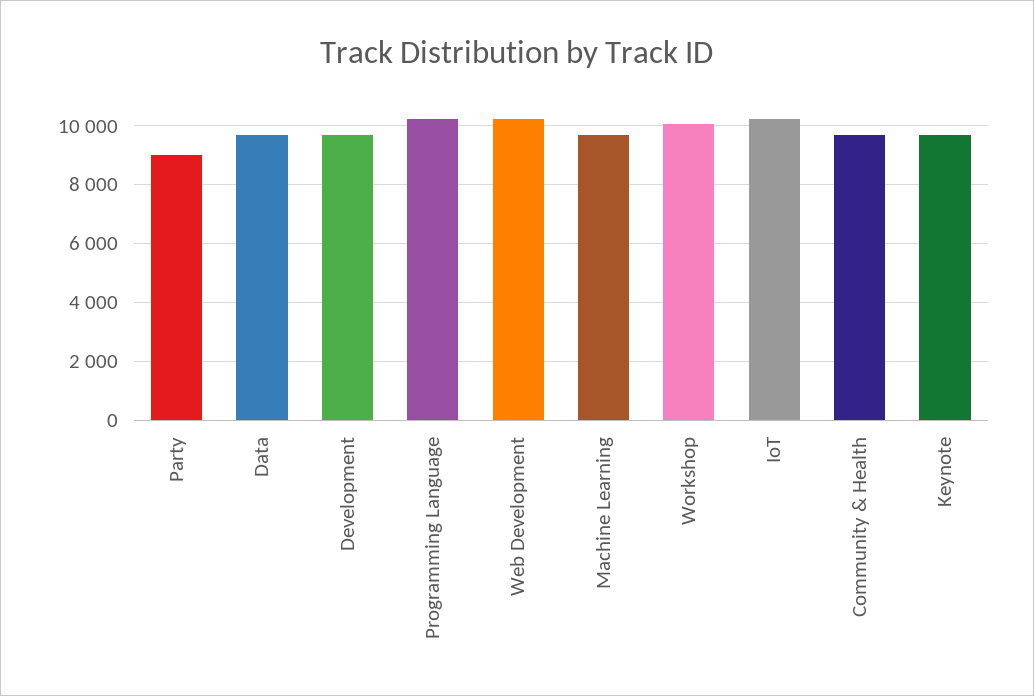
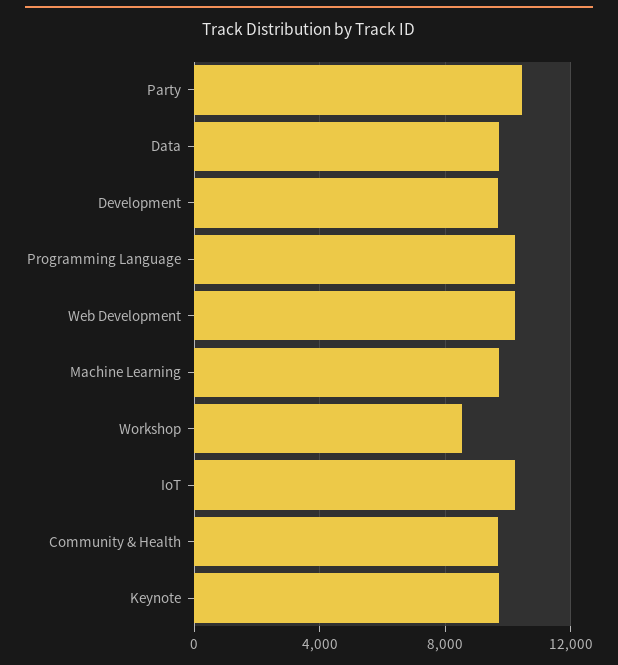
  {
-   "Party": 9000,
+   "Party": 10500,
    "Data": 9750,
    "Development": 9750,
    "Programming Language": 10250,
    "Web Development": 10250,
    "Machine Learning": 9750,
-   "Workshop": 10000,
+   "Workshop": 8500,
    "IoT": 10250,
    "Community & Health": 9750,
    "Keynote": 9750
  }

